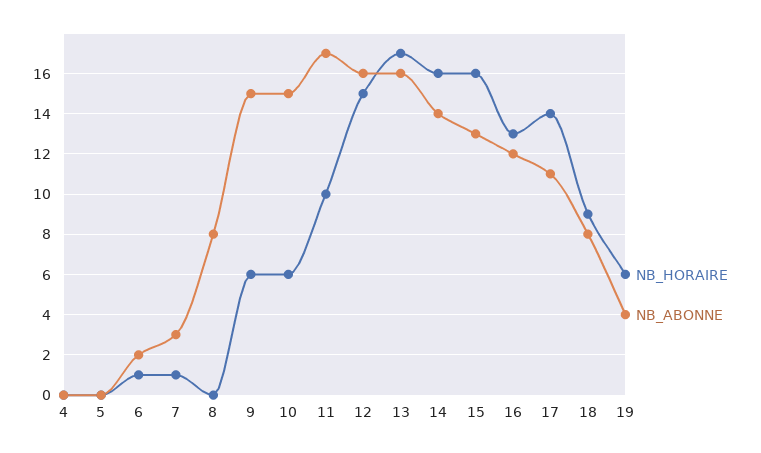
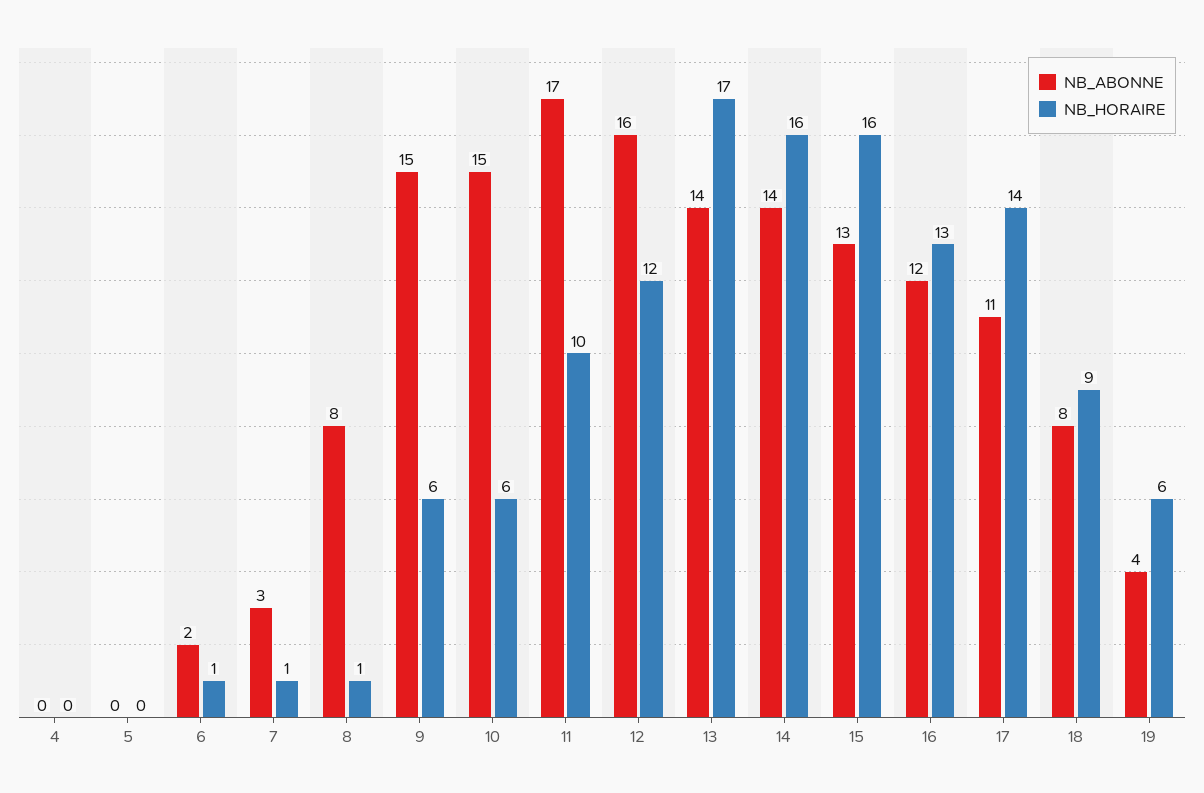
  {
    "NB_HORAIRE": {
      "4": 0,
      "5": 0,
      "6": 1,
      "7": 1,
-     "8": 0,
+     "8": 1,
      "9": 6,
      "10": 6,
      "11": 10,
-     "12": 15,
+     "12": 12,
      "13": 17,
      "14": 16,
      "15": 16,
      "16": 13,
      "17": 14,
      "18": 9,
      "19": 6
    },
    "NB_ABONNE": {
      "4": 0,
      "5": 0,
      "6": 2,
      "7": 3,
      "8": 8,
      "9": 15,
      "10": 15,
      "11": 17,
      "12": 16,
-     "13": 16,
+     "13": 14,
      "14": 14,
      "15": 13,
      "16": 12,
      "17": 11,
      "18": 8,
      "19": 4
    }
  }

